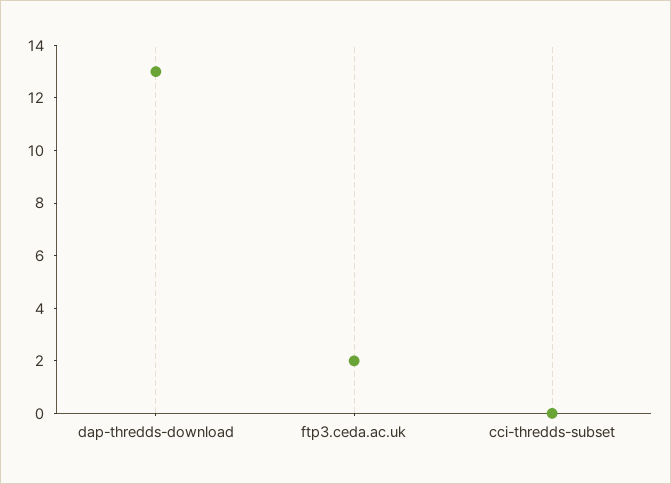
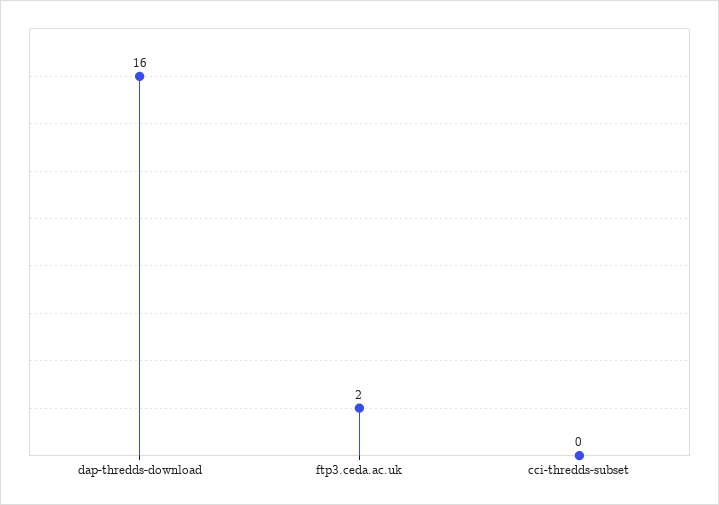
  {
-   "dap-thredds-download": 13,
+   "dap-thredds-download": 16,
    "ftp3.ceda.ac.uk": 2,
    "cci-thredds-subset": 0
  }

